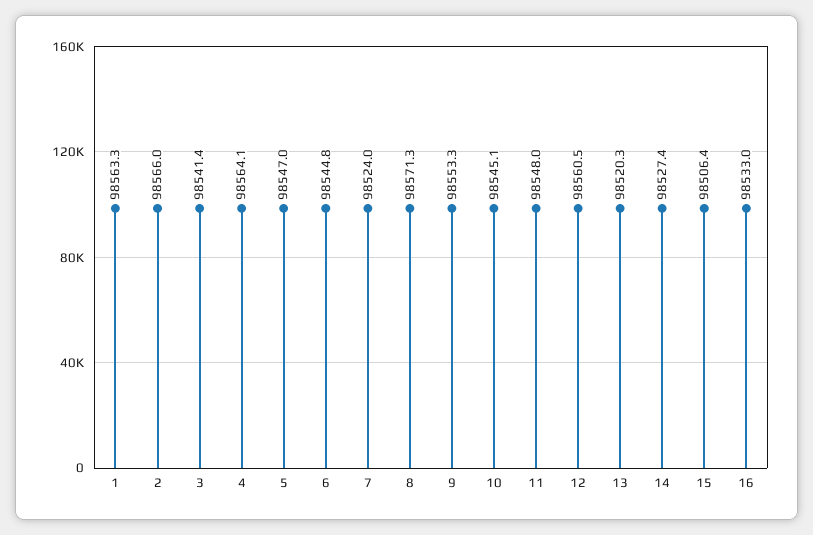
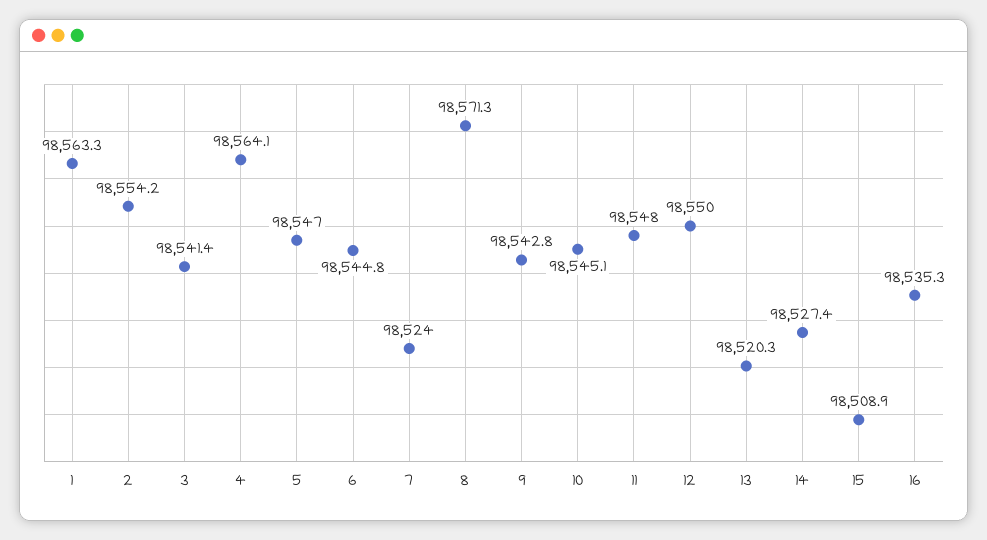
  {
    "1": 98563.3,
-   "2": 98566,
+   "2": 98554.2,
    "3": 98541.4,
    "4": 98564.1,
    "5": 98547,
    "6": 98544.8,
    "7": 98524,
    "8": 98571.3,
-   "9": 98553.3,
+   "9": 98542.8,
    "10": 98545.1,
    "11": 98548,
-   "12": 98560.5,
+   "12": 98550,
    "13": 98520.3,
    "14": 98527.4,
-   "15": 98506.4,
+   "15": 98508.9,
-   "16": 98533
+   "16": 98535.3
  }

